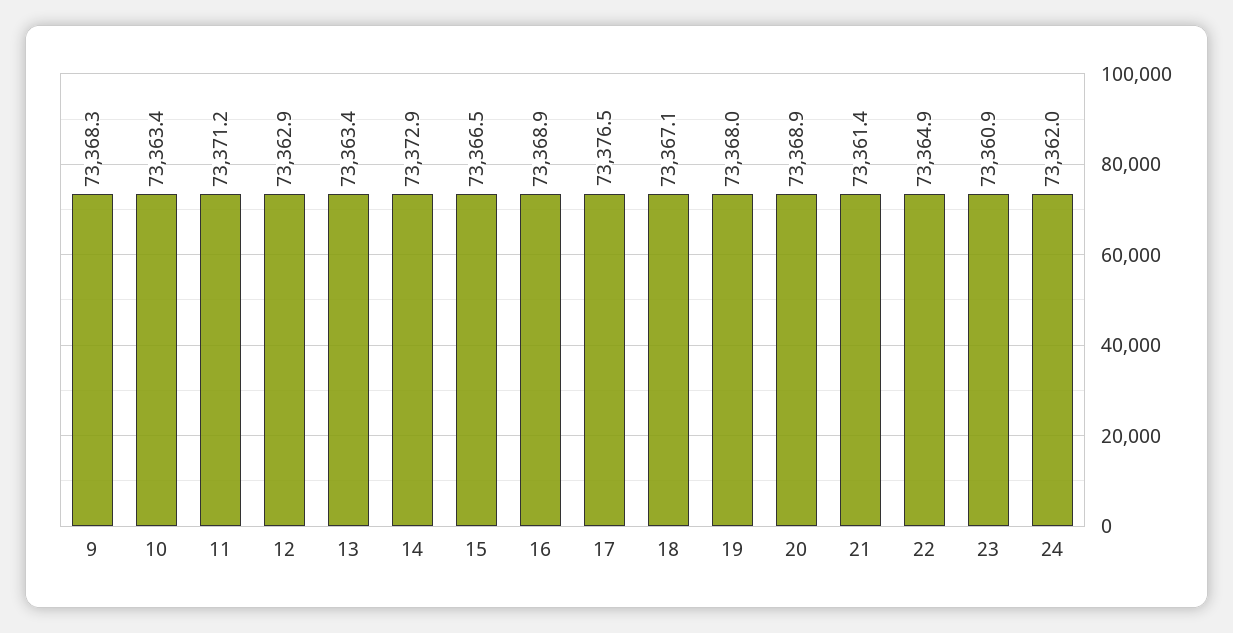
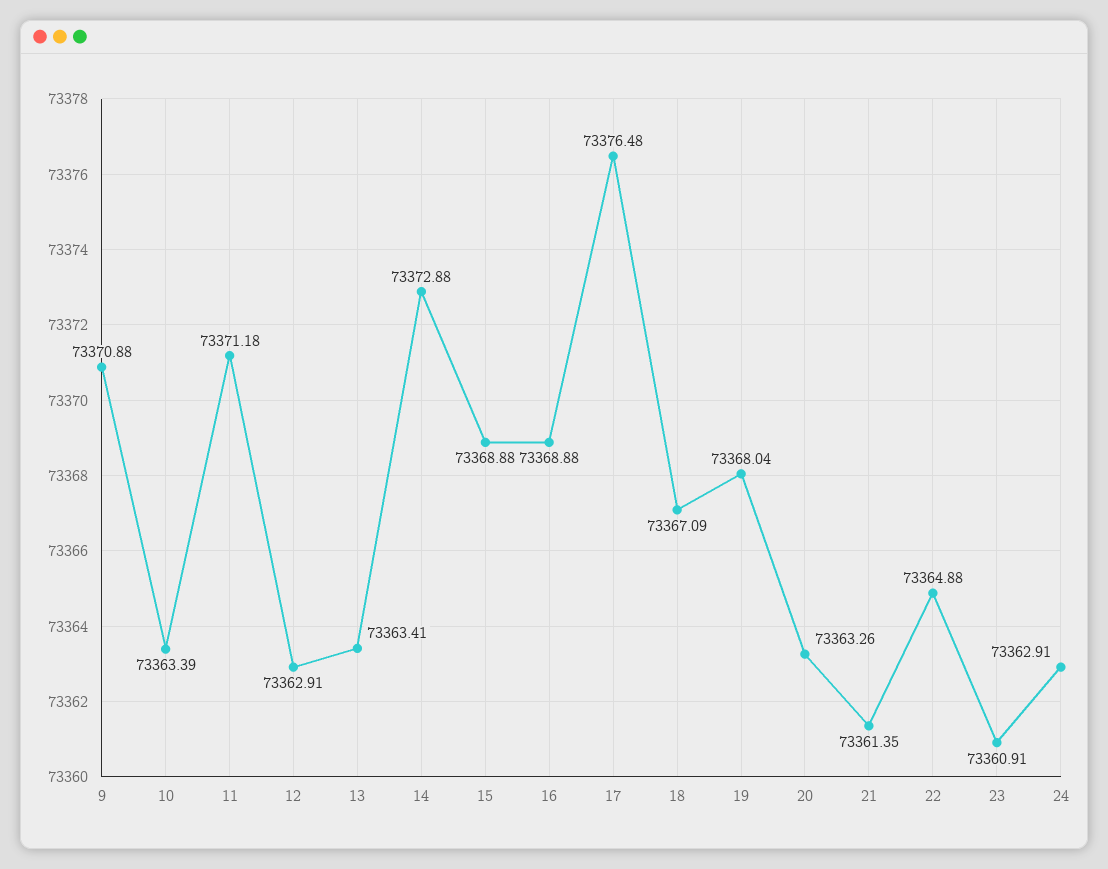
  {
-   "9": 73368.3,
+   "9": 73370.88,
    "10": 73363.39,
    "11": 73371.18,
    "12": 73362.91,
    "13": 73363.41,
    "14": 73372.88,
-   "15": 73366.5,
+   "15": 73368.88,
    "16": 73368.88,
    "17": 73376.48,
    "18": 73367.09,
    "19": 73368.04,
-   "20": 73368.9,
+   "20": 73363.26,
    "21": 73361.35,
    "22": 73364.88,
    "23": 73360.91,
-   "24": 73362
+   "24": 73362.91
  }

